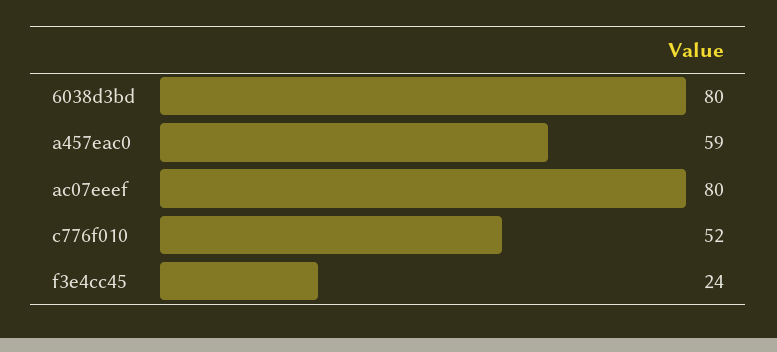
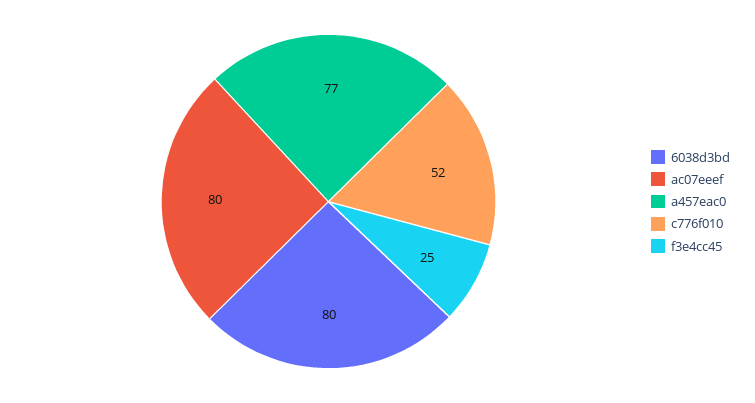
  {
    "6038d3bd": 80,
-   "a457eac0": 59,
+   "a457eac0": 77,
    "ac07eeef": 80,
    "c776f010": 52,
-   "f3e4cc45": 24
+   "f3e4cc45": 25
  }

